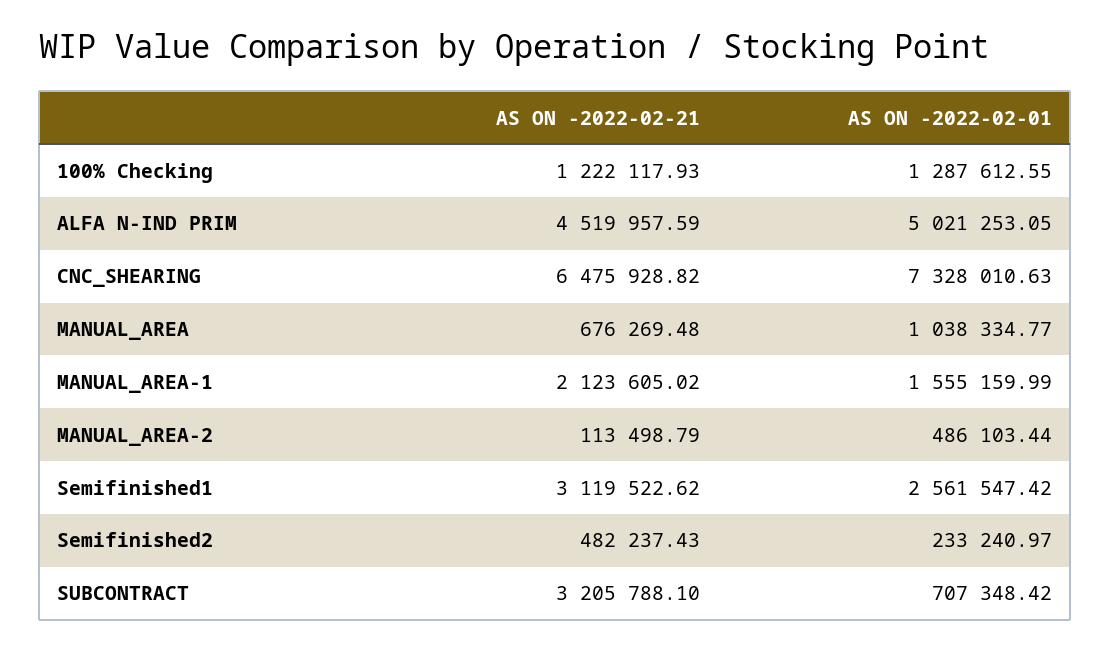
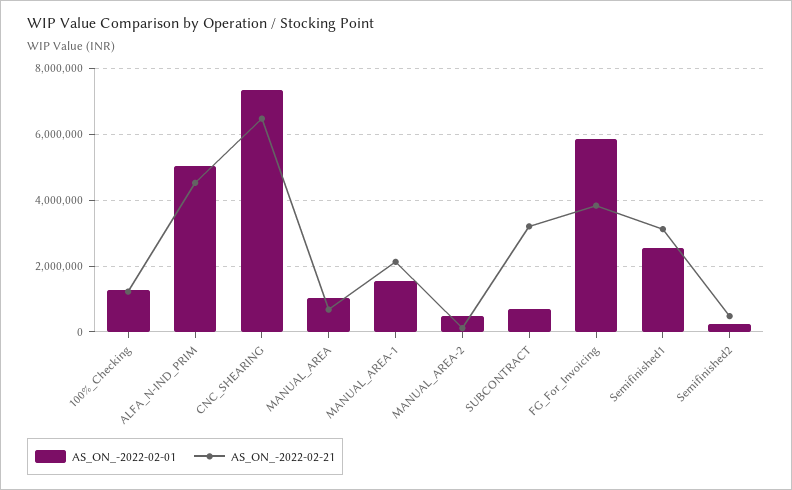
  {
    "AS ON -2022-02-21": {
      "100% Checking": 1222117.93,
      "ALFA N-IND PRIM": 4519957.59,
      "CNC_SHEARING": 6475928.82,
      "MANUAL_AREA": 676269.48,
      "MANUAL_AREA-1": 2123605.02,
      "MANUAL_AREA-2": 113498.79,
      "Semifinished1": 3119522.62,
      "Semifinished2": 482237.43,
-     "SUBCONTRACT": 3205788.1
+     "SUBCONTRACT": 3205788.1,
+     "FG_For_Invoicing": 3800000
    },
    "AS ON -2022-02-01": {
      "100% Checking": 1287612.55,
      "ALFA N-IND PRIM": 5021253.05,
      "CNC_SHEARING": 7328010.63,
      "MANUAL_AREA": 1038334.77,
      "MANUAL_AREA-1": 1555159.99,
      "MANUAL_AREA-2": 486103.44,
      "Semifinished1": 2561547.42,
      "Semifinished2": 233240.97,
-     "SUBCONTRACT": 707348.42
+     "SUBCONTRACT": 707348.42,
+     "FG_For_Invoicing": 5800000
    }
  }

